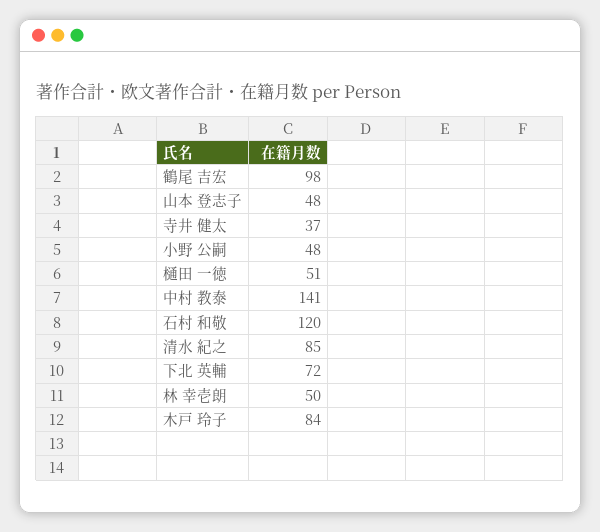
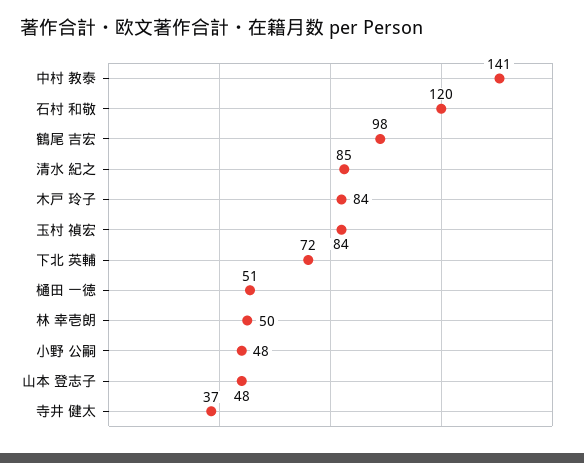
  {
    "鶴尾 吉宏": 98,
    "山本 登志子": 48,
    "寺井 健太": 37,
    "小野 公嗣": 48,
    "樋田 一徳": 51,
    "中村 教泰": 141,
    "石村 和敬": 120,
    "清水 紀之": 85,
    "下北 英輔": 72,
    "林 幸壱朗": 50,
-   "木戸 玲子": 84
+   "木戸 玲子": 84,
+   "玉村 禎宏": 84
  }

